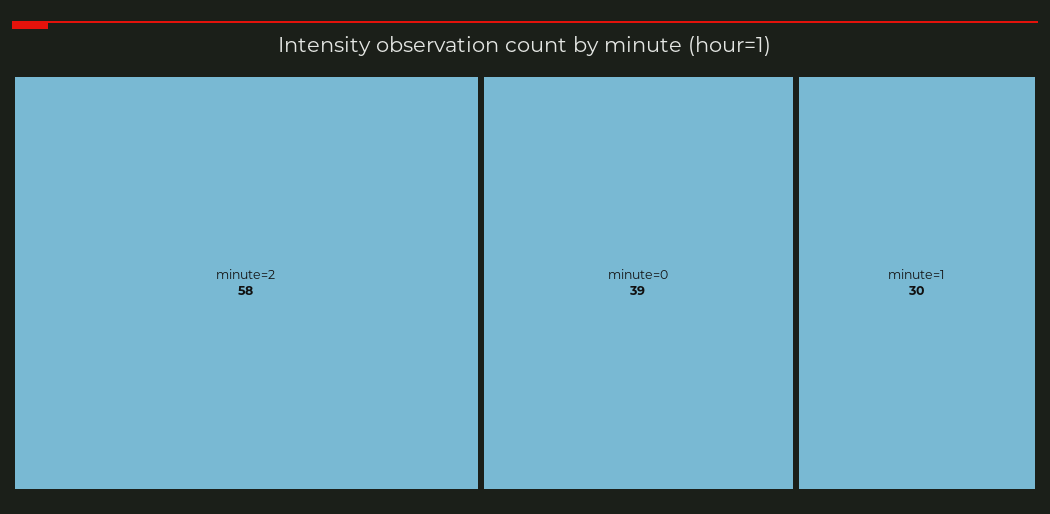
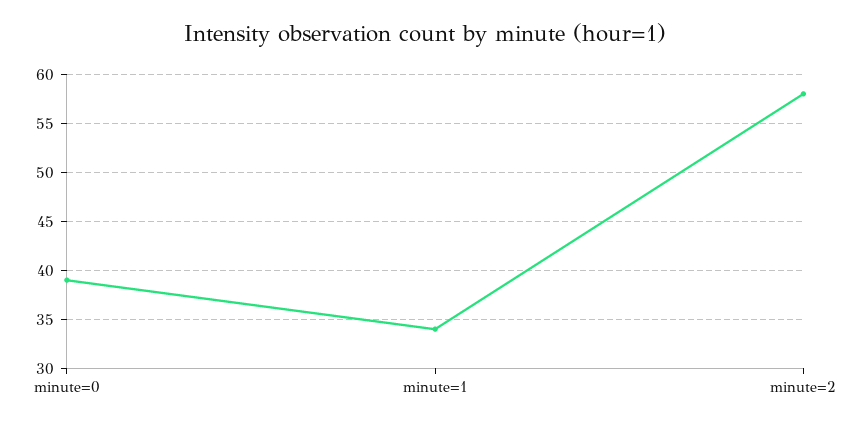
  {
    "minute=2": 58,
    "minute=0": 39,
-   "minute=1": 30
+   "minute=1": 34
  }

